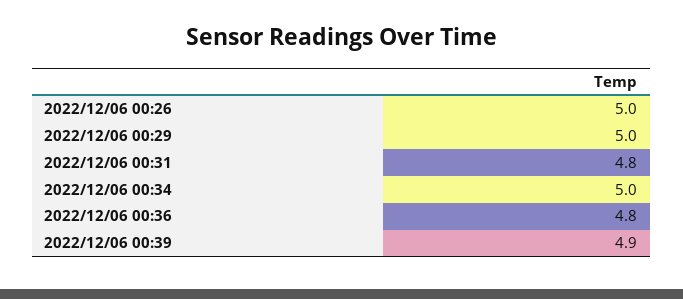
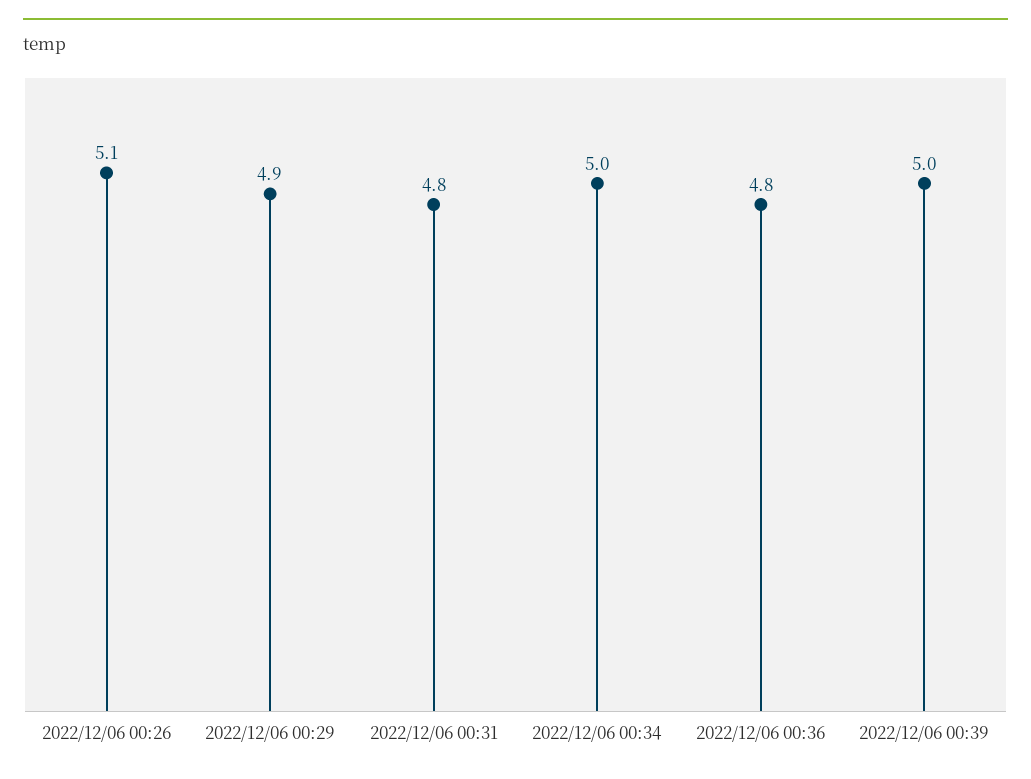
  {
-   "2022/12/06 00:26": 5,
+   "2022/12/06 00:26": 5.1,
-   "2022/12/06 00:29": 5,
+   "2022/12/06 00:29": 4.9,
    "2022/12/06 00:31": 4.8,
    "2022/12/06 00:34": 5,
    "2022/12/06 00:36": 4.8,
-   "2022/12/06 00:39": 4.9
+   "2022/12/06 00:39": 5
  }

